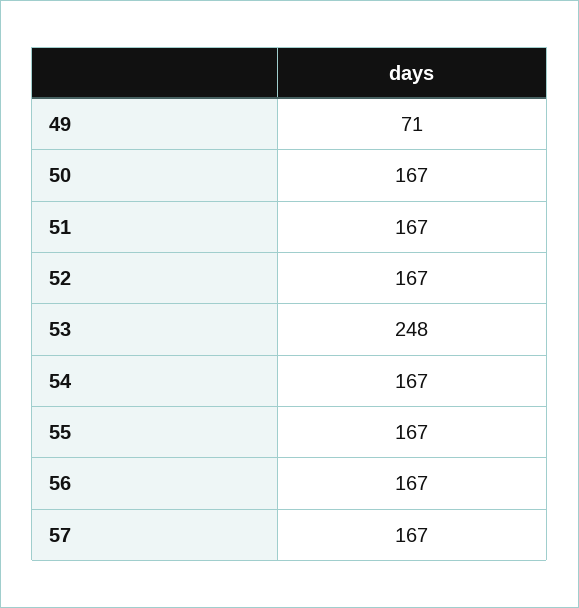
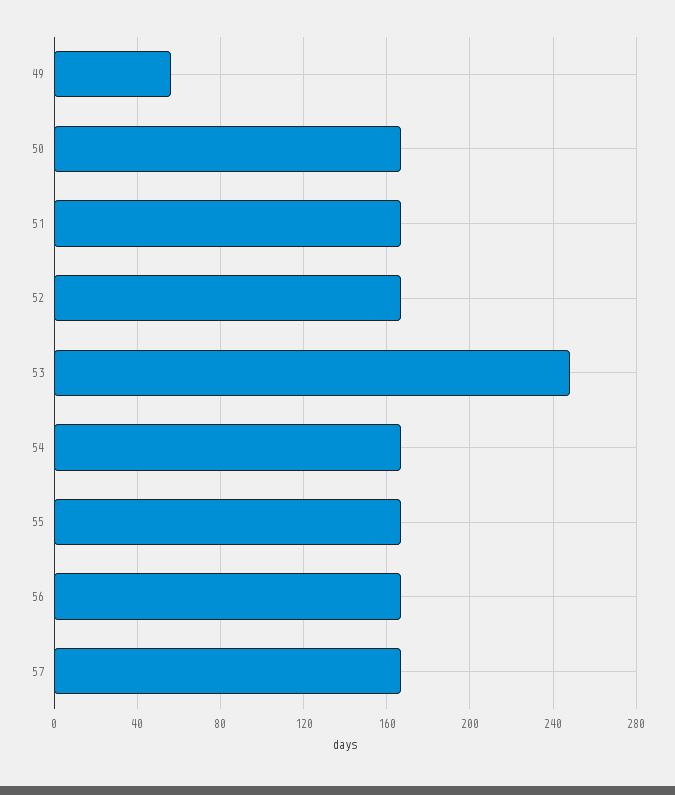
  {
-   "49": 71,
+   "49": 55,
    "50": 167,
    "51": 167,
    "52": 167,
    "53": 248,
    "54": 167,
    "55": 167,
    "56": 167,
    "57": 167
  }

